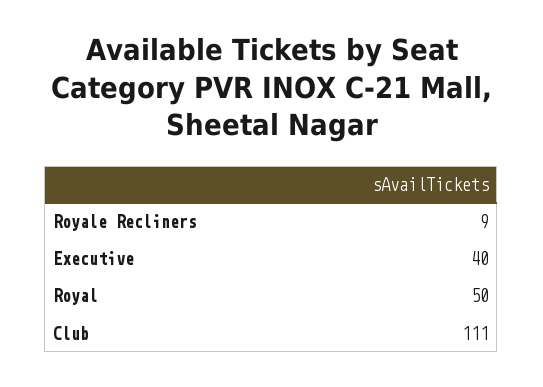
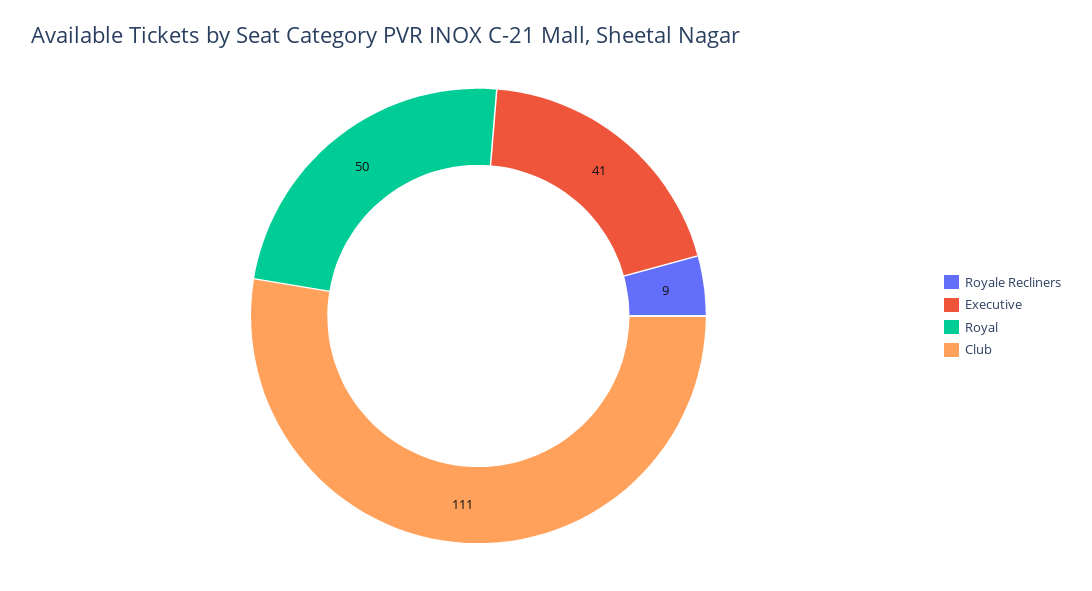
  {
    "Royale Recliners": 9,
-   "Executive": 40,
+   "Executive": 41,
    "Royal": 50,
    "Club": 111
  }

